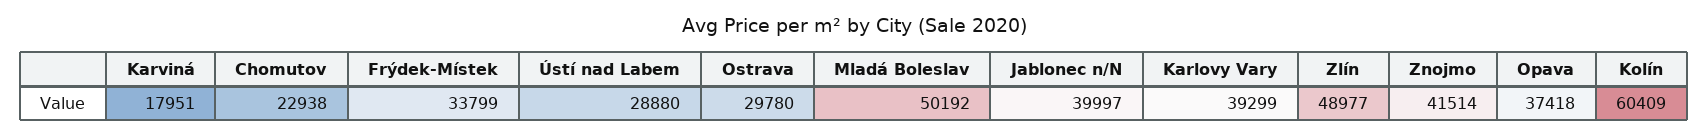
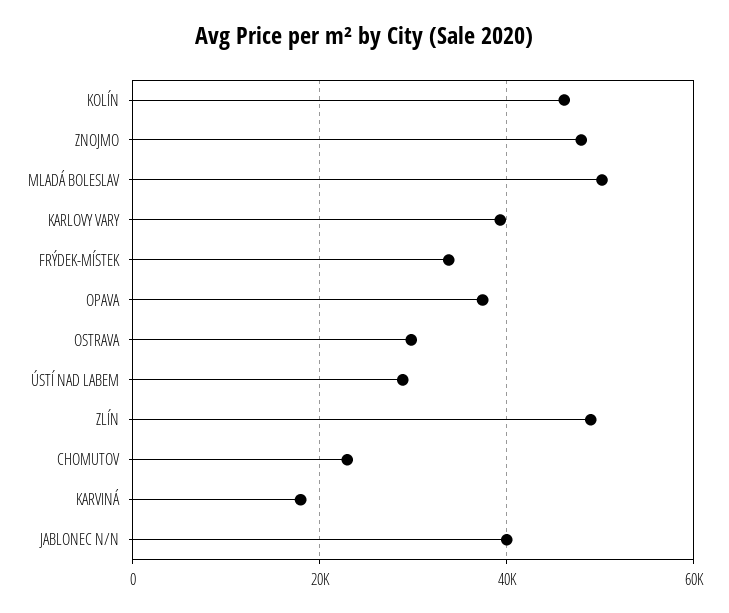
  {
    "Karviná": 17951,
    "Chomutov": 22938,
    "Frýdek-Místek": 33799,
    "Ústí nad Labem": 28880,
    "Ostrava": 29780,
    "Mladá Boleslav": 50192,
    "Jablonec n/N": 39997,
    "Karlovy Vary": 39299,
    "Zlín": 48977,
-   "Znojmo": 41514,
+   "Znojmo": 48000,
    "Opava": 37418,
-   "Kolín": 60409
+   "Kolín": 46000
  }

